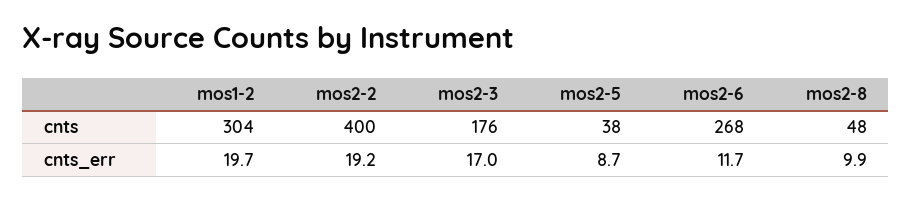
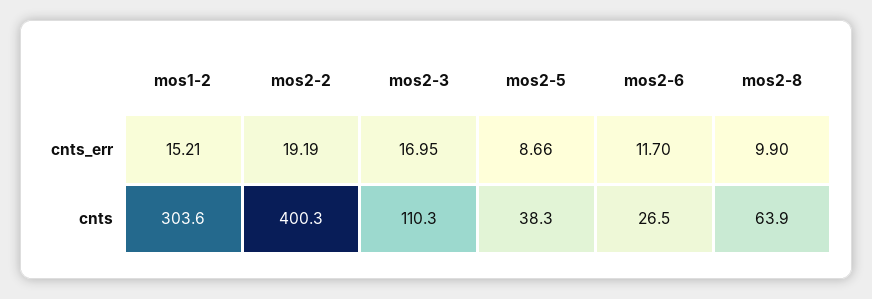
  {
    "mos1-2": {
      "cnts": 303.6,
-     "cnts_err": 19.7
+     "cnts_err": 15.21
    },
    "mos2-2": {
      "cnts": 400.3,
      "cnts_err": 19.19
    },
    "mos2-3": {
-     "cnts": 176,
+     "cnts": 110.3,
      "cnts_err": 16.95
    },
    "mos2-5": {
      "cnts": 38.3,
      "cnts_err": 8.66
    },
    "mos2-6": {
-     "cnts": 268,
+     "cnts": 26.5,
      "cnts_err": 11.7
    },
    "mos2-8": {
-     "cnts": 48,
+     "cnts": 63.9,
      "cnts_err": 9.9
    }
  }

